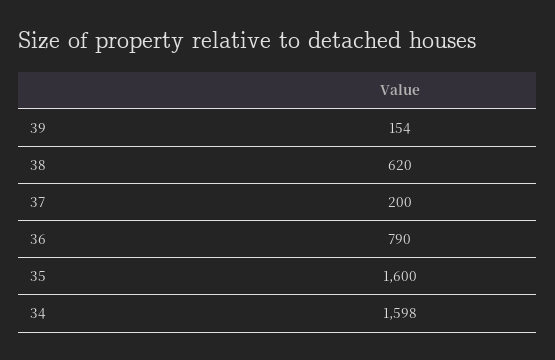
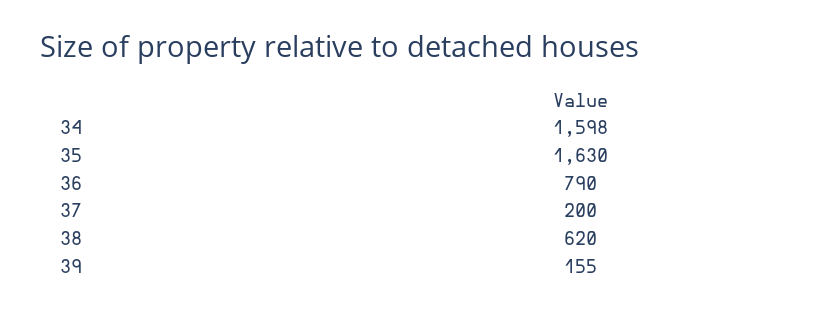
  {
-   "39": 154,
+   "39": 155,
    "38": 620,
    "37": 200,
    "36": 790,
-   "35": 1600,
+   "35": 1630,
    "34": 1598
  }

